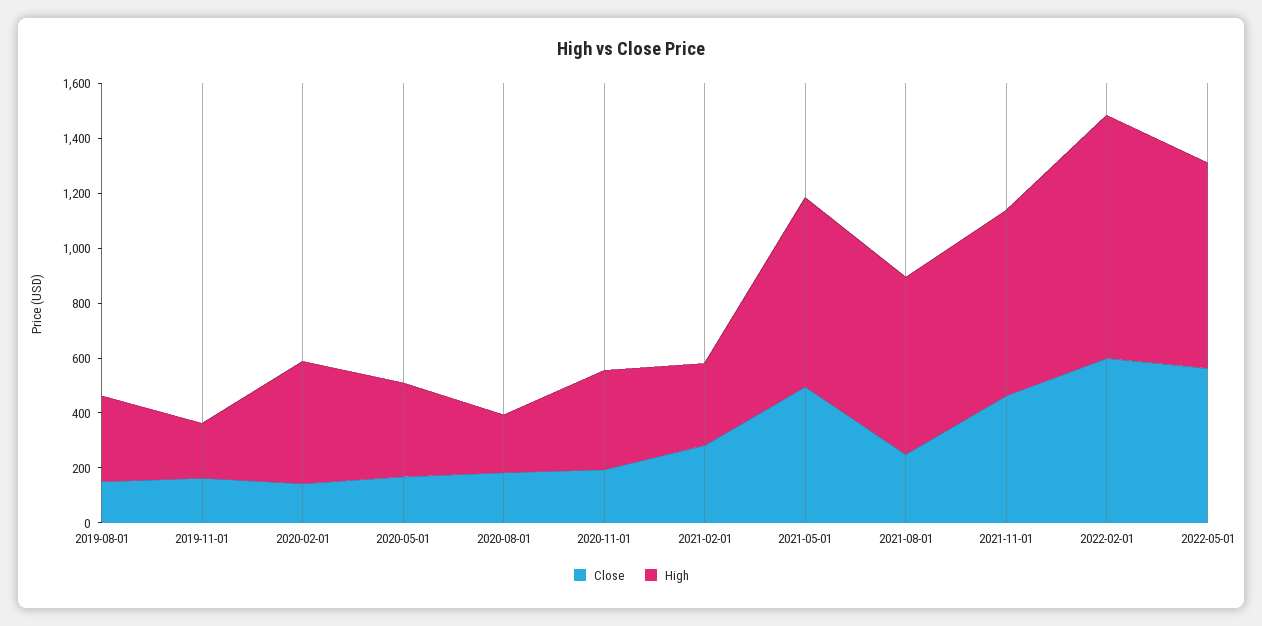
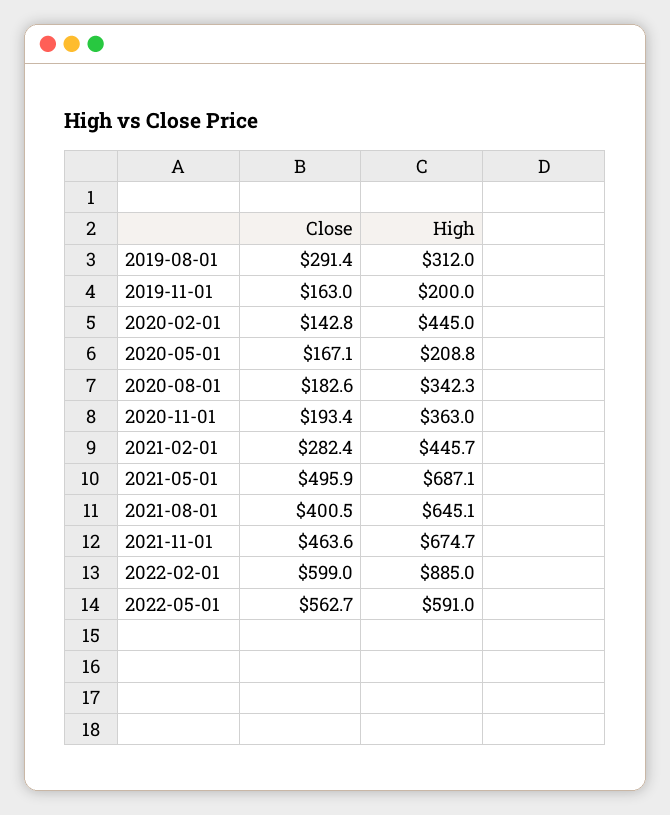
  {
    "Close": {
-     "2019-08-01": 150,
+     "2019-08-01": 291.4,
      "2019-11-01": 163,
      "2020-02-01": 142.8,
      "2020-05-01": 167.1,
      "2020-08-01": 182.6,
      "2020-11-01": 193.4,
      "2021-02-01": 282.4,
      "2021-05-01": 495.9,
-     "2021-08-01": 250,
+     "2021-08-01": 400.5,
      "2021-11-01": 463.6,
      "2022-02-01": 599,
      "2022-05-01": 562.7
    },
    "High": {
      "2019-08-01": 312,
      "2019-11-01": 200,
      "2020-02-01": 445,
-     "2020-05-01": 350,
+     "2020-05-01": 208.8,
-     "2020-08-01": 200,
+     "2020-08-01": 342.3,
      "2020-11-01": 363,
-     "2021-02-01": 300,
+     "2021-02-01": 445.7,
      "2021-05-01": 687.1,
      "2021-08-01": 645.1,
      "2021-11-01": 674.7,
      "2022-02-01": 885,
-     "2022-05-01": 750
+     "2022-05-01": 591
    }
  }

